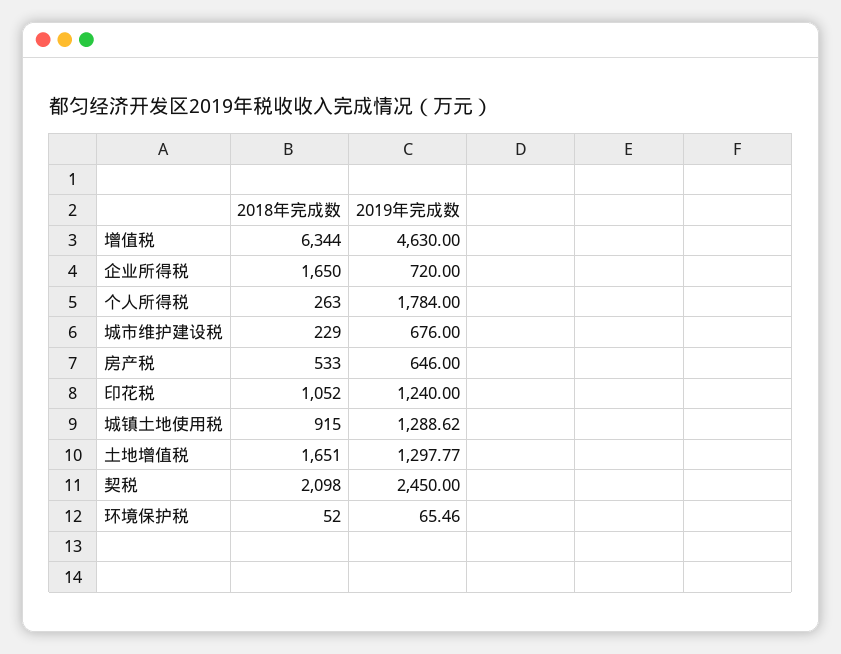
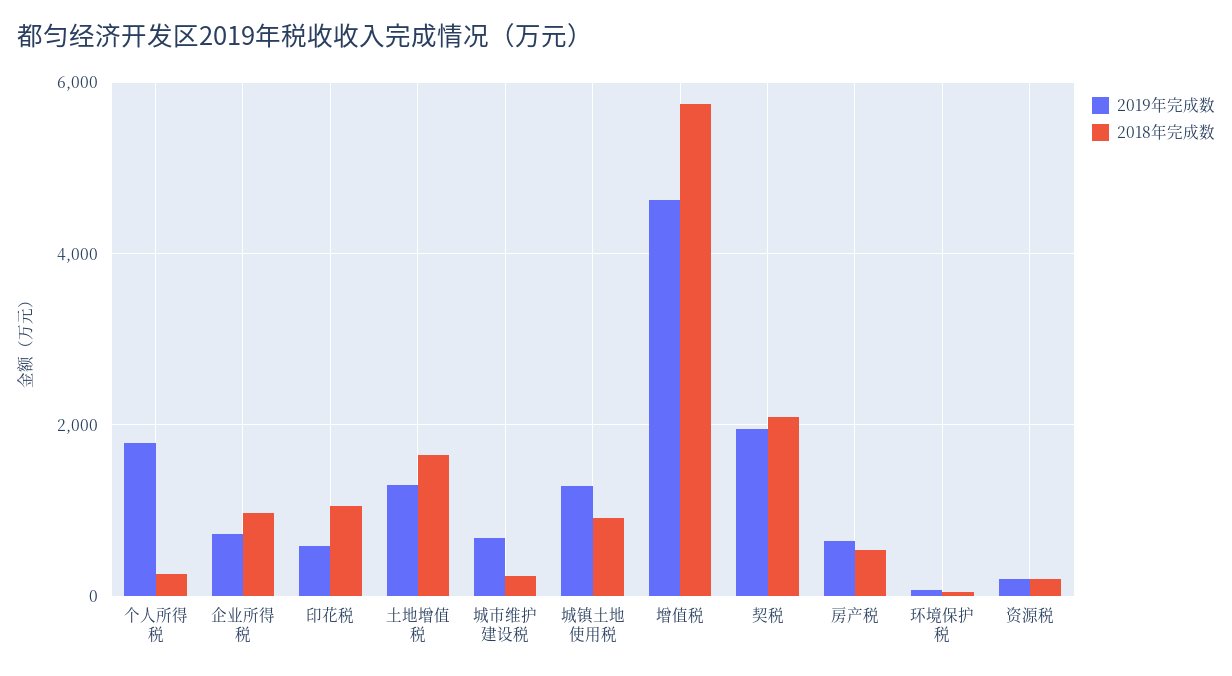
  {
    "2018年完成数": {
-     "增值税": 6344,
+     "增值税": 5800,
-     "企业所得税": 1650,
+     "企业所得税": 1000,
      "个人所得税": 263,
      "城市维护建设税": 229,
      "房产税": 533,
      "印花税": 1052,
      "城镇土地使用税": 915,
      "土地增值税": 1651,
      "契税": 2098,
-     "环境保护税": 52
+     "环境保护税": 52,
+     "资源税": 200
    },
    "2019年完成数": {
      "增值税": 4630,
      "企业所得税": 720,
      "个人所得税": 1784,
      "城市维护建设税": 676,
      "房产税": 646,
-     "印花税": 1240,
+     "印花税": 600,
      "城镇土地使用税": 1288.62,
      "土地增值税": 1297.77,
-     "契税": 2450,
+     "契税": 2000,
-     "环境保护税": 65.46
+     "环境保护税": 65.46,
+     "资源税": 200
    }
  }

